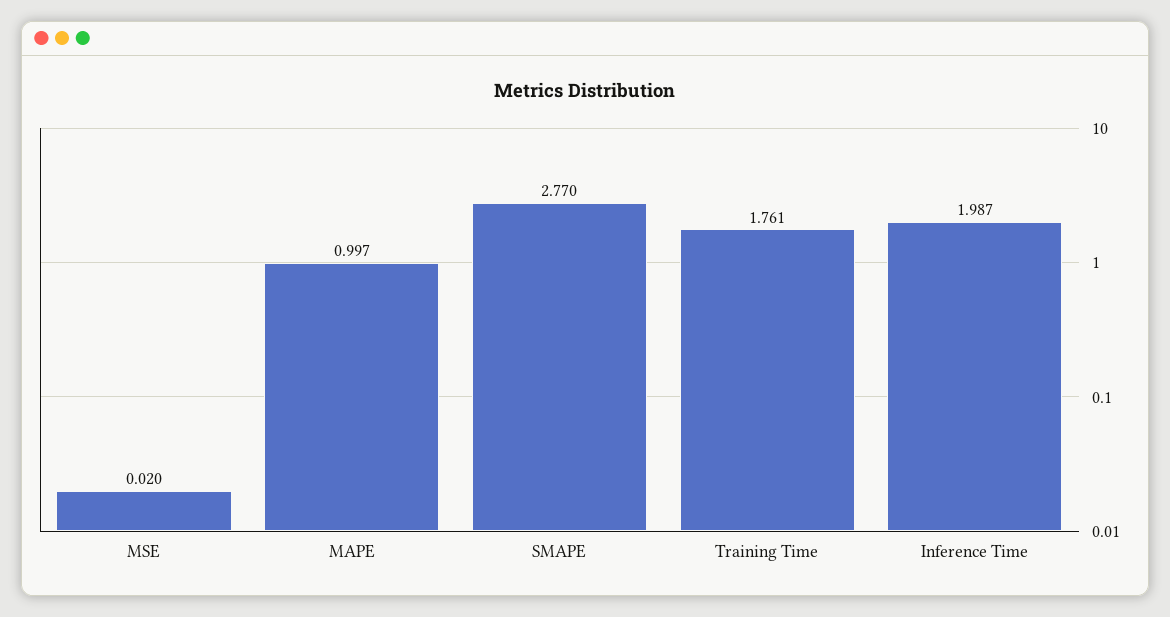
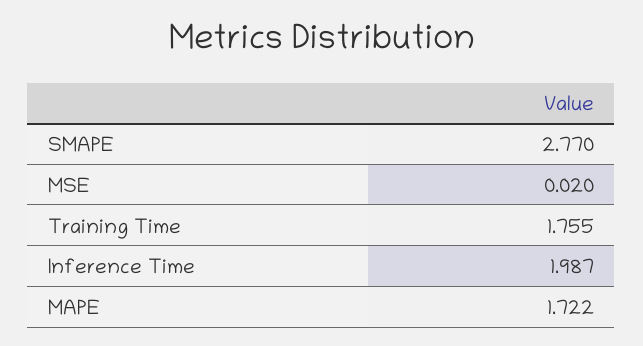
  {
    "MSE": 0.02,
-   "MAPE": 0.997,
+   "MAPE": 1.722,
    "SMAPE": 2.77,
-   "Training Time": 1.761,
+   "Training Time": 1.755,
    "Inference Time": 1.987
  }

